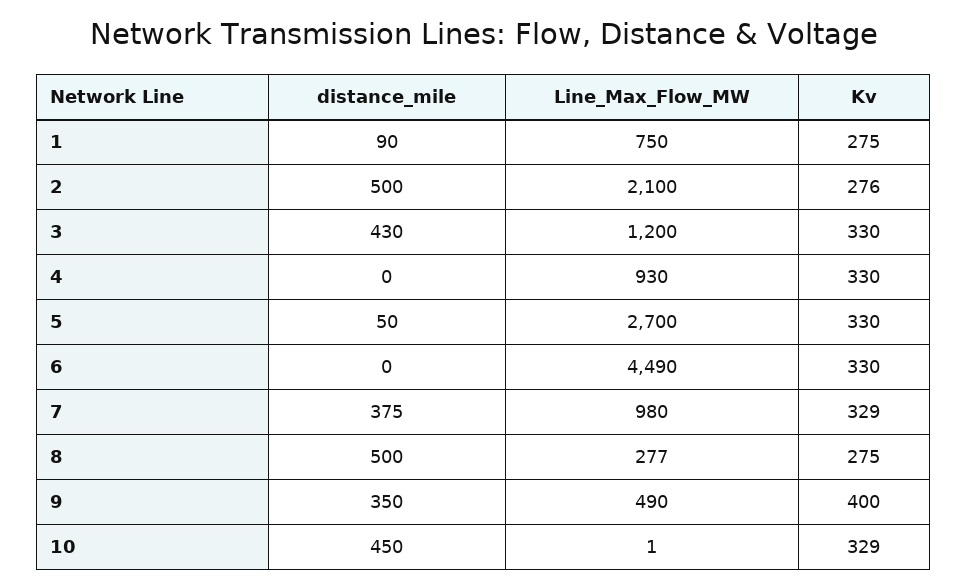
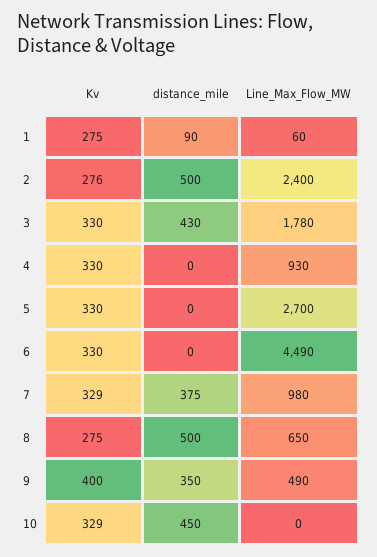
  {
    "distance_mile": {
      "1": 90,
      "2": 500,
      "3": 430,
      "4": 0,
-     "5": 50,
+     "5": 0,
      "6": 0,
      "7": 375,
      "8": 500,
      "9": 350,
      "10": 450
    },
    "Line_Max_Flow_MW": {
-     "1": 750,
+     "1": 60,
-     "2": 2100,
+     "2": 2400,
-     "3": 1200,
+     "3": 1780,
      "4": 930,
      "5": 2700,
      "6": 4490,
      "7": 980,
-     "8": 277,
+     "8": 650,
      "9": 490,
-     "10": 1
+     "10": 0
    },
    "Kv": {
      "1": 275,
      "2": 276,
      "3": 330,
      "4": 330,
      "5": 330,
      "6": 330,
      "7": 329,
      "8": 275,
      "9": 400,
      "10": 329
    }
  }

